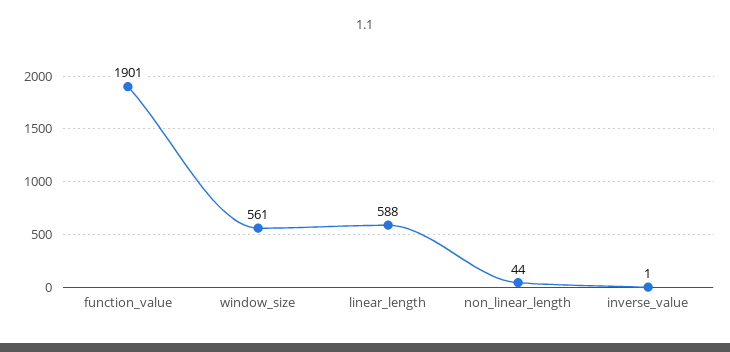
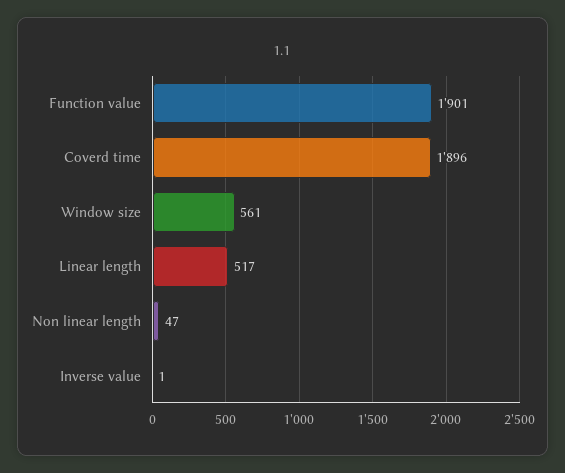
  {
    "function_value": 1901,
    "window_size": 561,
-   "linear_length": 588,
+   "linear_length": 517,
-   "non_linear_length": 44,
+   "non_linear_length": 47,
-   "inverse_value": 1
+   "inverse_value": 1,
+   "Coverd time": 1896
  }

